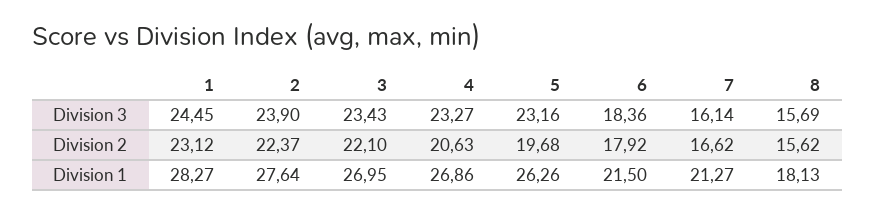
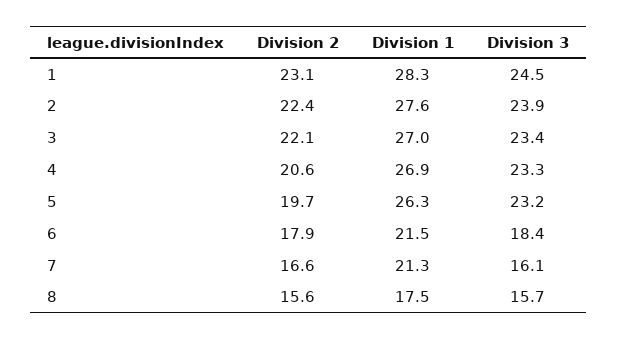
  {
    "1": {
      "Division 3": 24.45,
      "Division 2": 23.12,
      "Division 1": 28.27
    },
    "2": {
      "Division 3": 23.9,
      "Division 2": 22.37,
      "Division 1": 27.64
    },
    "3": {
      "Division 3": 23.43,
      "Division 2": 22.1,
      "Division 1": 26.95
    },
    "4": {
      "Division 3": 23.27,
      "Division 2": 20.63,
      "Division 1": 26.86
    },
    "5": {
      "Division 3": 23.16,
      "Division 2": 19.68,
      "Division 1": 26.26
    },
    "6": {
      "Division 3": 18.36,
      "Division 2": 17.92,
      "Division 1": 21.5
    },
    "7": {
      "Division 3": 16.14,
      "Division 2": 16.62,
      "Division 1": 21.27
    },
    "8": {
      "Division 3": 15.69,
      "Division 2": 15.62,
-     "Division 1": 18.13
+     "Division 1": 17.5
    }
  }

